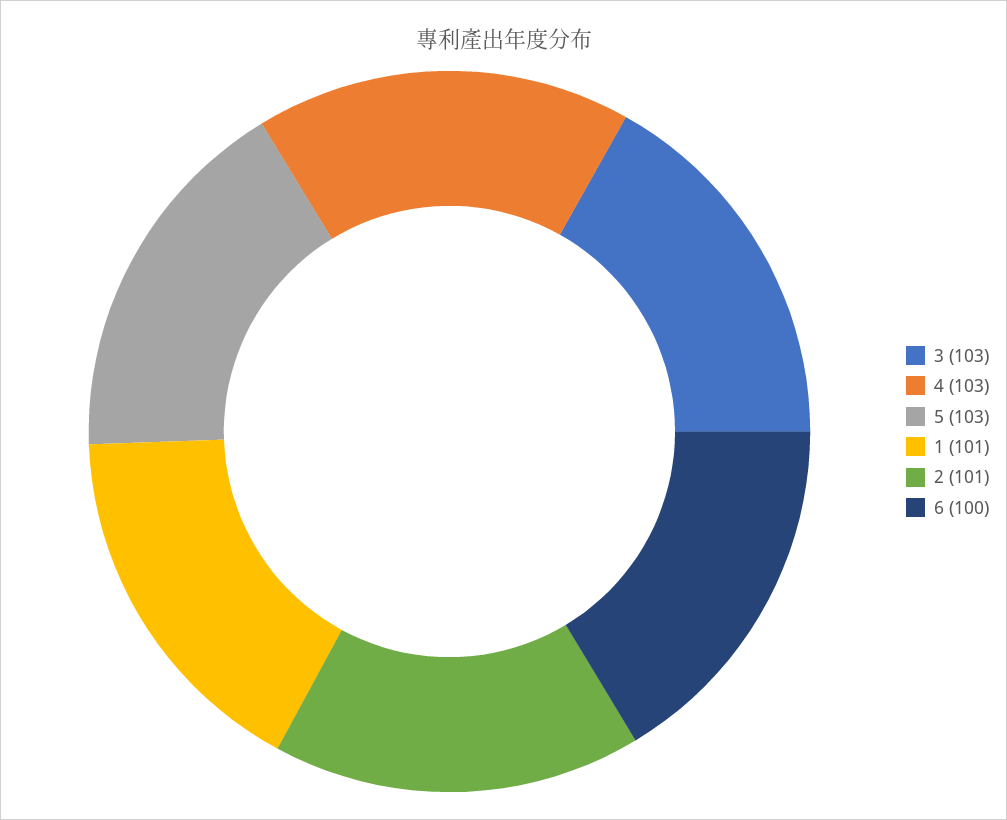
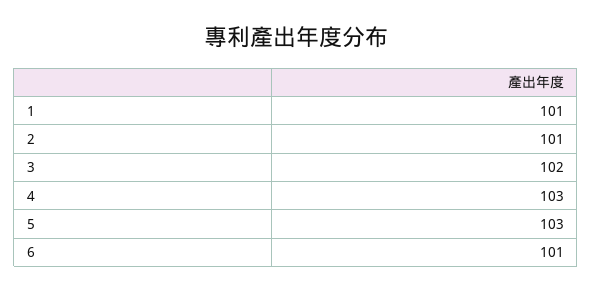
  {
-   "3": 103,
+   "3": 102,
    "4": 103,
    "5": 103,
    "1": 101,
    "2": 101,
-   "6": 100
+   "6": 101
  }

